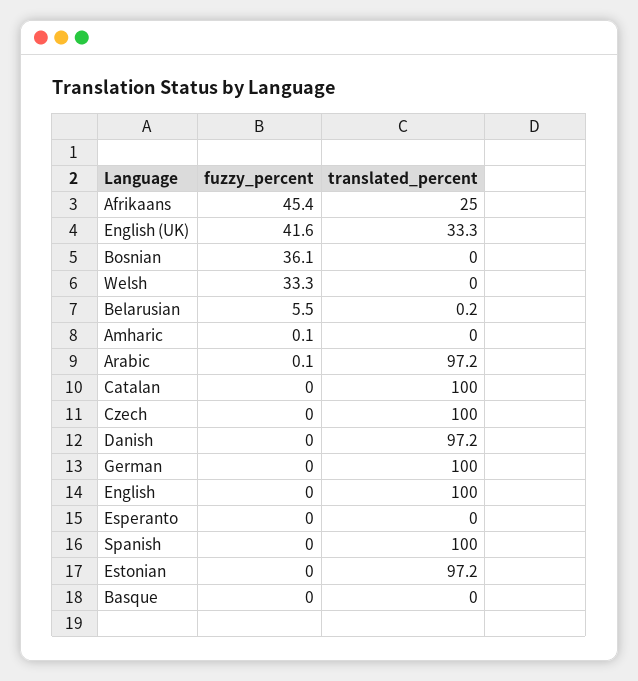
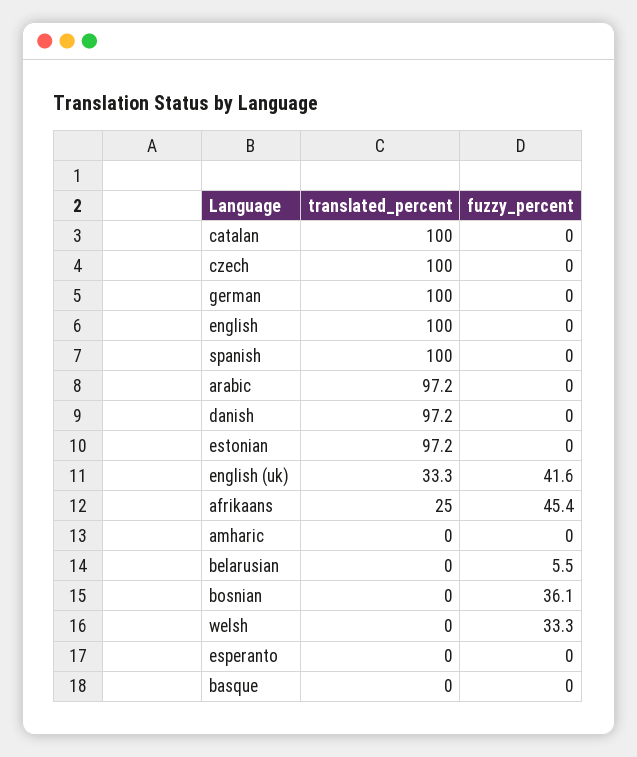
  {
    "fuzzy_percent": {
      "Afrikaans": 45.4,
      "English (UK)": 41.6,
      "Bosnian": 36.1,
      "Welsh": 33.3,
      "Belarusian": 5.5,
-     "Amharic": 0.1,
+     "Amharic": 0,
-     "Arabic": 0.1,
+     "Arabic": 0,
      "Catalan": 0,
      "Czech": 0,
      "Danish": 0,
      "German": 0,
      "English": 0,
      "Esperanto": 0,
      "Spanish": 0,
      "Estonian": 0,
      "Basque": 0
    },
    "translated_percent": {
      "Afrikaans": 25,
      "English (UK)": 33.3,
      "Bosnian": 0,
      "Welsh": 0,
-     "Belarusian": 0.2,
+     "Belarusian": 0,
      "Amharic": 0,
      "Arabic": 97.2,
      "Catalan": 100,
      "Czech": 100,
      "Danish": 97.2,
      "German": 100,
      "English": 100,
      "Esperanto": 0,
      "Spanish": 100,
      "Estonian": 97.2,
      "Basque": 0
    }
  }

